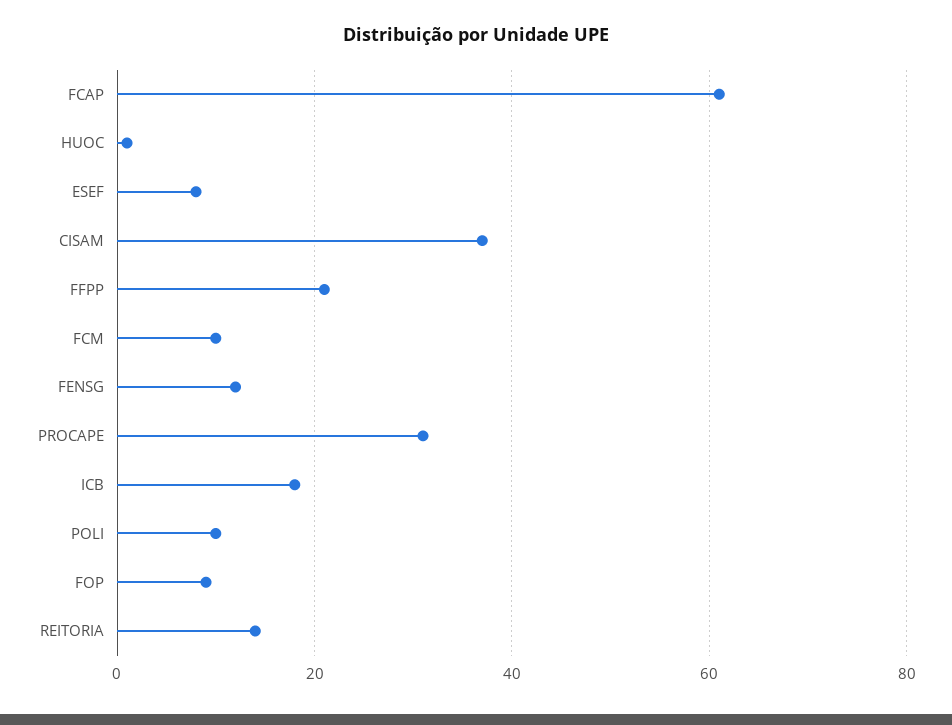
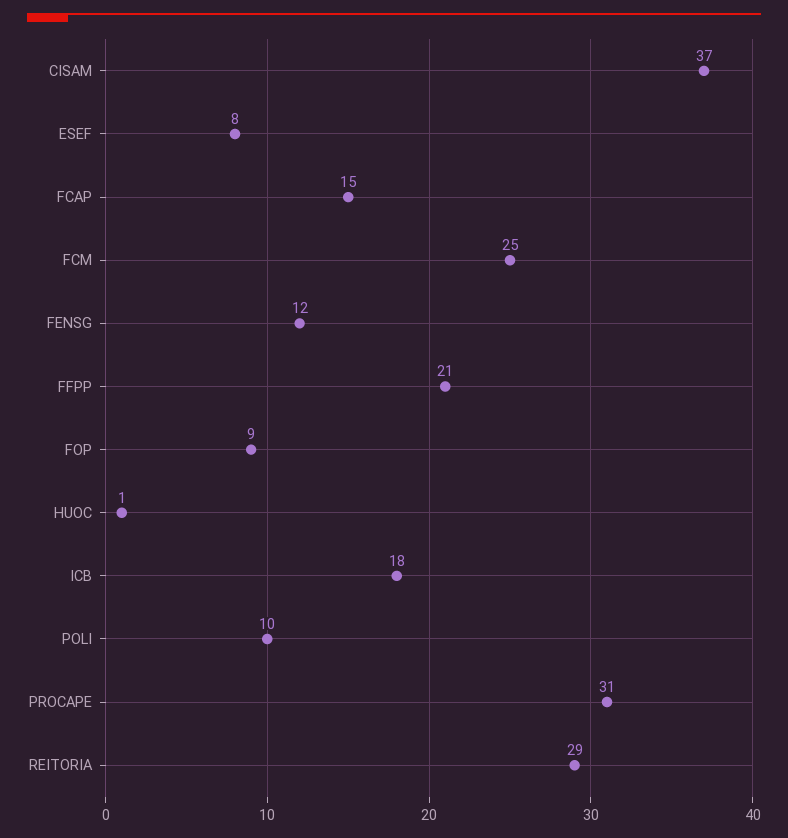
  {
-   "FCAP": 60,
+   "FCAP": 15,
    "HUOC": 1,
    "ESEF": 8,
    "CISAM": 37,
    "FFPP": 21,
-   "FCM": 10,
+   "FCM": 25,
    "FENSG": 12,
    "PROCAPE": 31,
    "ICB": 18,
    "POLI": 10,
    "FOP": 9,
-   "REITORIA": 15
+   "REITORIA": 29
  }

